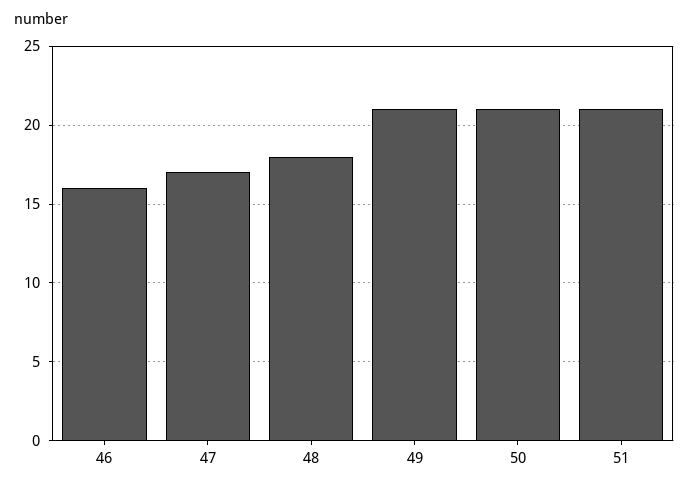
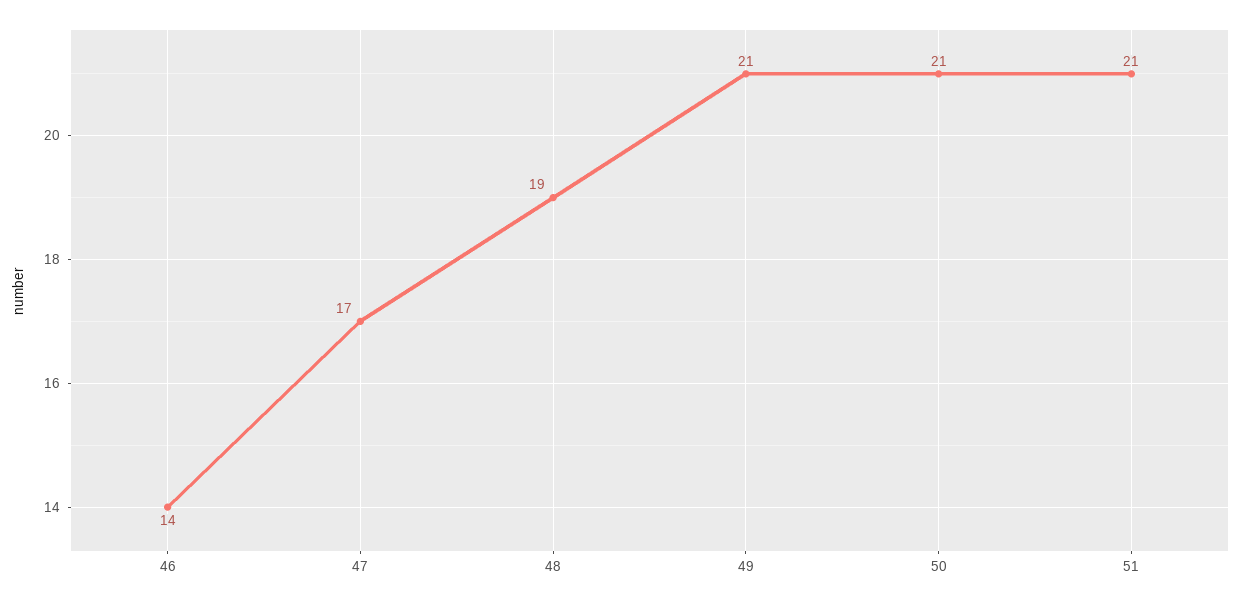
  {
-   "46": 16,
+   "46": 14,
    "47": 17,
-   "48": 18,
+   "48": 19,
    "49": 21,
    "50": 21,
    "51": 21
  }

